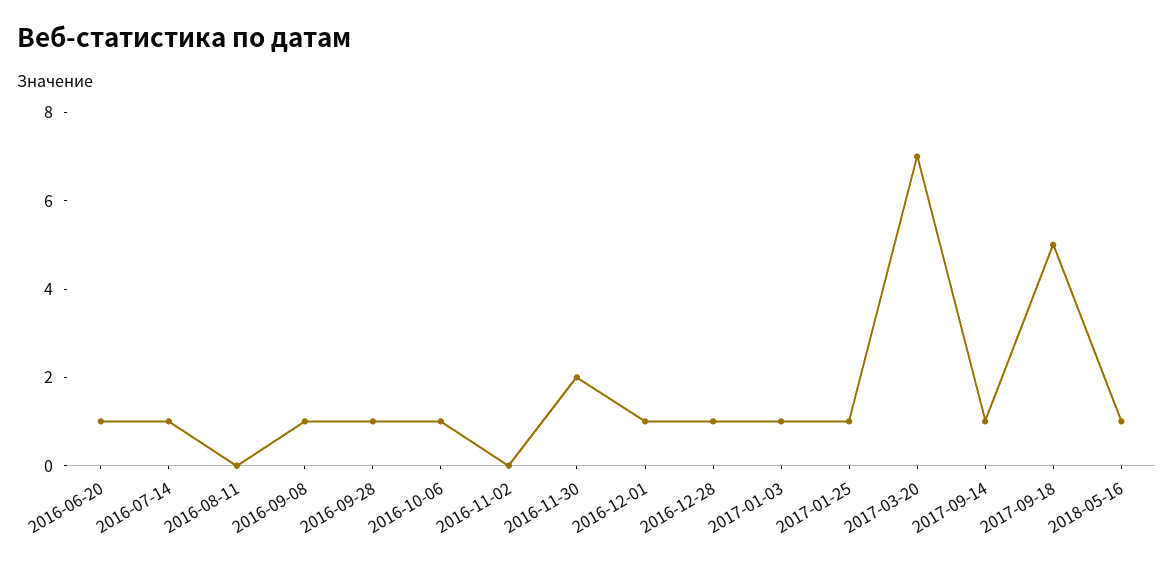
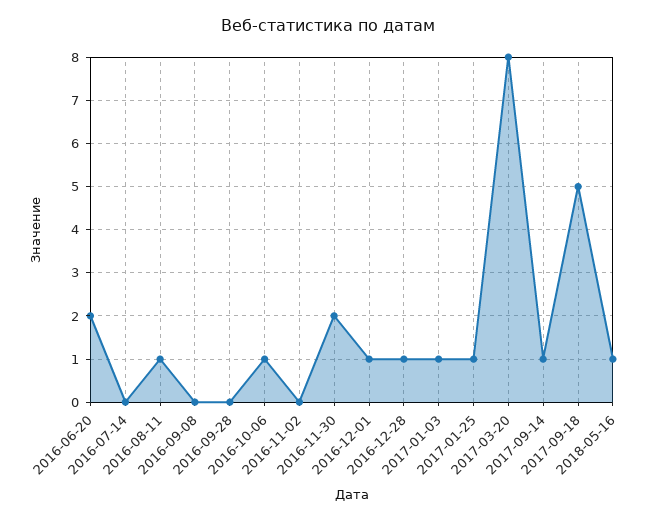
  {
-   "2016-06-20": 1,
+   "2016-06-20": 2,
-   "2016-07-14": 1,
+   "2016-07-14": 0,
-   "2016-08-11": 0,
+   "2016-08-11": 1,
-   "2016-09-08": 1,
+   "2016-09-08": 0,
-   "2016-09-28": 1,
+   "2016-09-28": 0,
    "2016-10-06": 1,
    "2016-11-02": 0,
    "2016-11-30": 2,
    "2016-12-01": 1,
    "2016-12-28": 1,
    "2017-01-03": 1,
    "2017-01-25": 1,
-   "2017-03-20": 7,
+   "2017-03-20": 8,
    "2017-09-14": 1,
    "2017-09-18": 5,
    "2018-05-16": 1
  }

